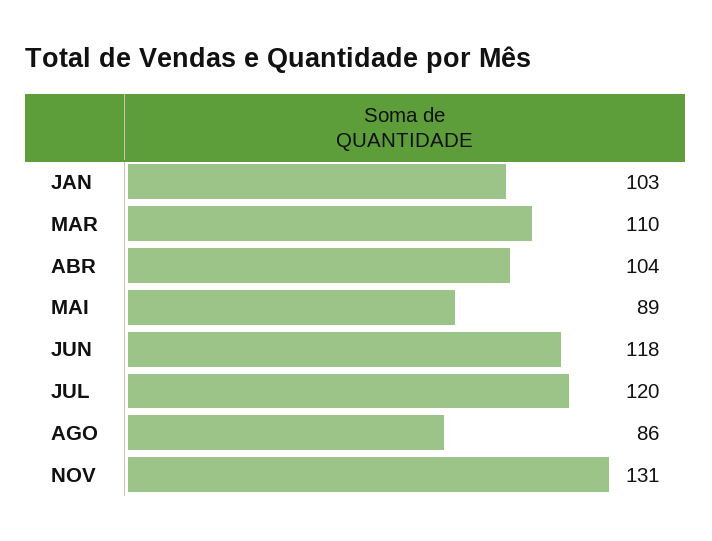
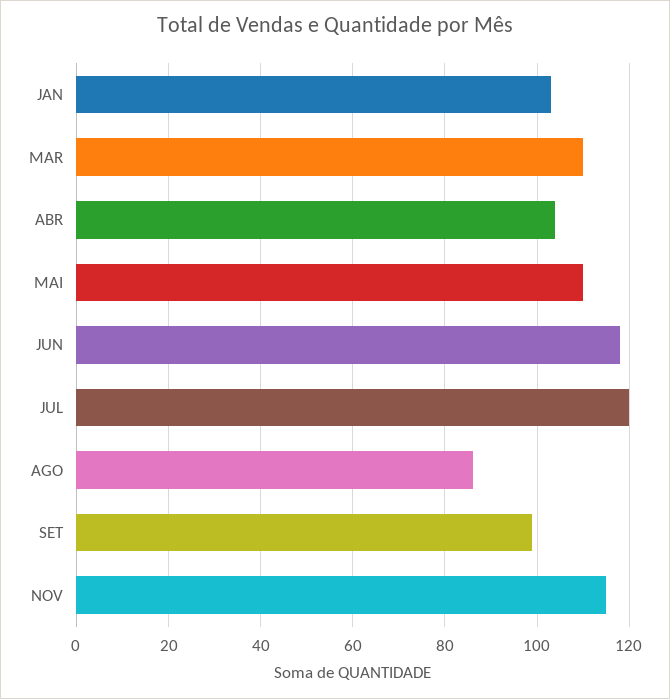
  {
    "JAN": 103,
    "MAR": 110,
    "ABR": 104,
-   "MAI": 89,
+   "MAI": 110,
    "JUN": 118,
    "JUL": 120,
    "AGO": 86,
-   "NOV": 131
+   "NOV": 115,
+   "SET": 100
  }

